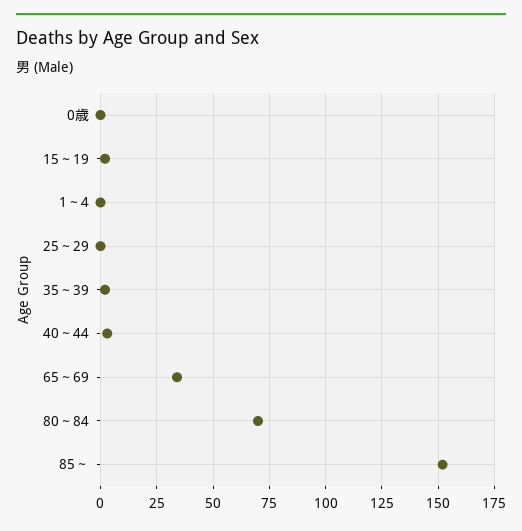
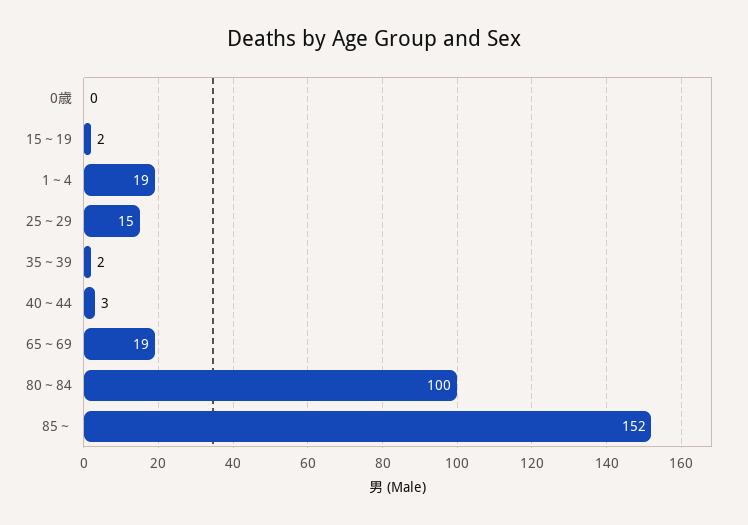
  {
    "0歳": 0,
    "15～19": 2,
-   "1～4": 0,
+   "1～4": 19,
-   "25～29": 0,
+   "25～29": 15,
    "35～39": 2,
    "40～44": 3,
-   "65～69": 35,
+   "65～69": 19,
-   "80～84": 70,
+   "80～84": 100,
    "85～": 152
  }

